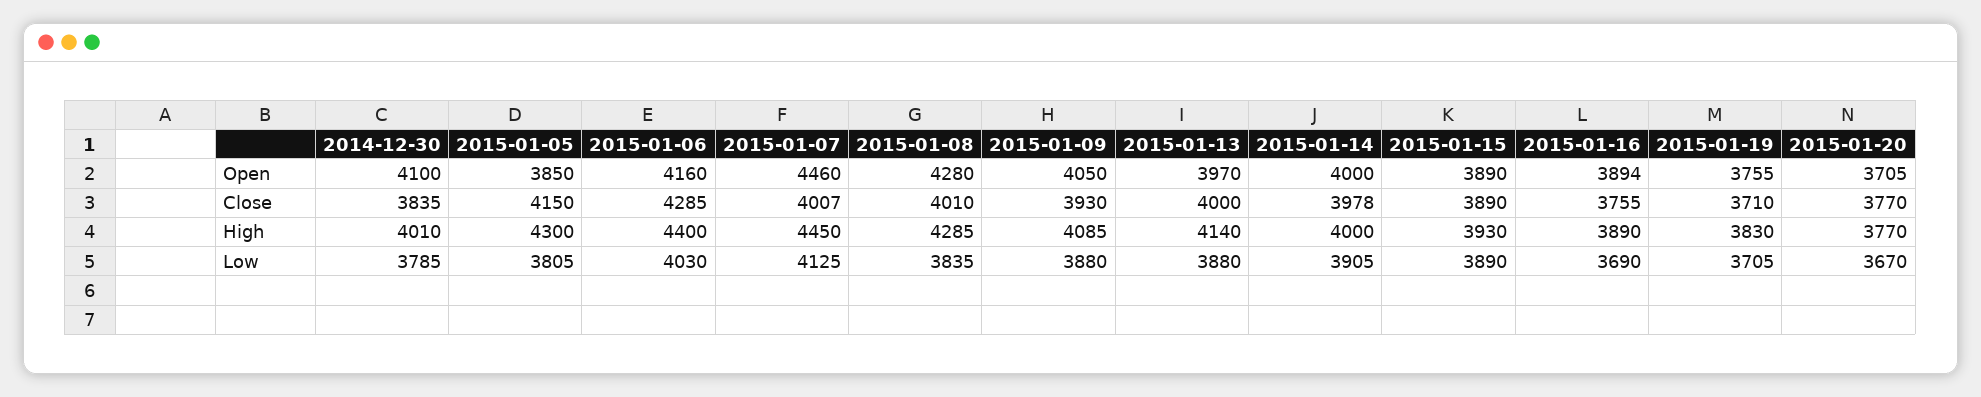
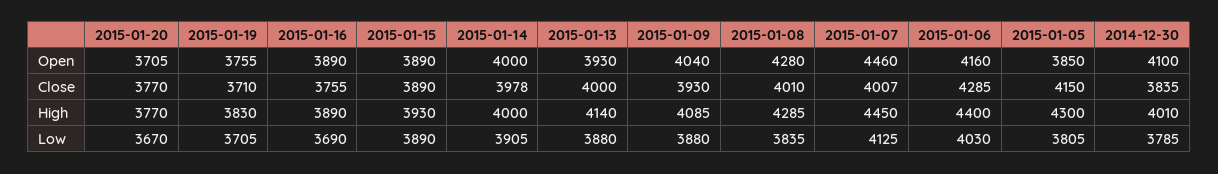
  {
    "2014-12-30": {
      "Open": 4100,
      "Close": 3835,
      "High": 4010,
      "Low": 3785
    },
    "2015-01-05": {
      "Open": 3850,
      "Close": 4150,
      "High": 4300,
      "Low": 3805
    },
    "2015-01-06": {
      "Open": 4160,
      "Close": 4285,
      "High": 4400,
      "Low": 4030
    },
    "2015-01-07": {
      "Open": 4460,
      "Close": 4007,
      "High": 4450,
      "Low": 4125
    },
    "2015-01-08": {
      "Open": 4280,
      "Close": 4010,
      "High": 4285,
      "Low": 3835
    },
    "2015-01-09": {
-     "Open": 4050,
+     "Open": 4040,
      "Close": 3930,
      "High": 4085,
      "Low": 3880
    },
    "2015-01-13": {
-     "Open": 3970,
+     "Open": 3930,
      "Close": 4000,
      "High": 4140,
      "Low": 3880
    },
    "2015-01-14": {
      "Open": 4000,
      "Close": 3978,
      "High": 4000,
      "Low": 3905
    },
    "2015-01-15": {
      "Open": 3890,
      "Close": 3890,
      "High": 3930,
      "Low": 3890
    },
    "2015-01-16": {
-     "Open": 3894,
+     "Open": 3890,
      "Close": 3755,
      "High": 3890,
      "Low": 3690
    },
    "2015-01-19": {
      "Open": 3755,
      "Close": 3710,
      "High": 3830,
      "Low": 3705
    },
    "2015-01-20": {
      "Open": 3705,
      "Close": 3770,
      "High": 3770,
      "Low": 3670
    }
  }

